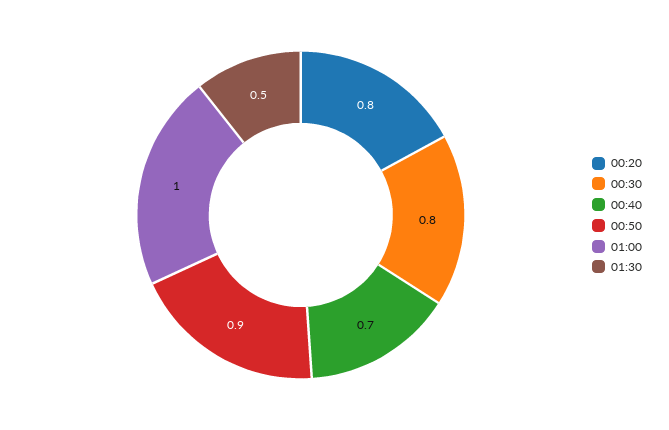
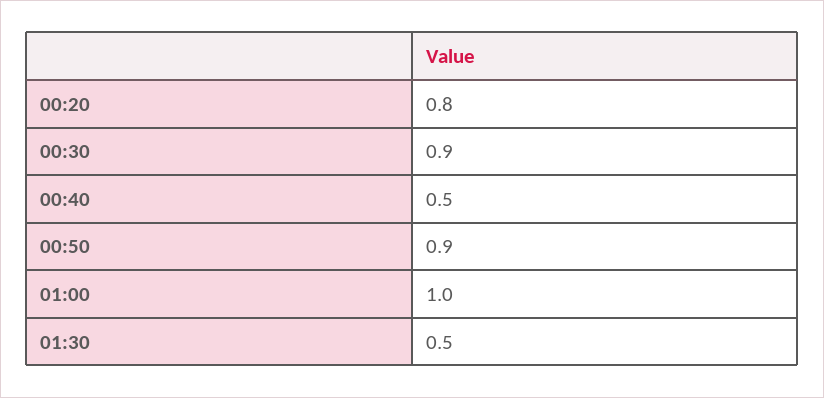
  {
    "00:20": 0.8,
-   "00:30": 0.8,
+   "00:30": 0.9,
-   "00:40": 0.7,
+   "00:40": 0.5,
    "00:50": 0.9,
    "01:00": 1,
    "01:30": 0.5
  }

